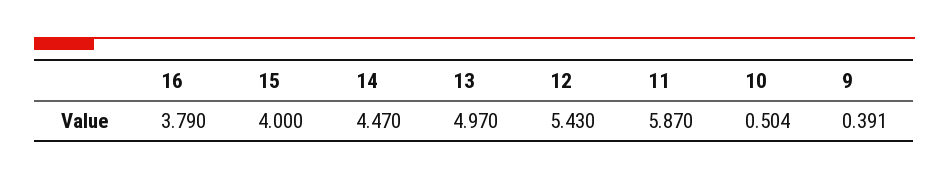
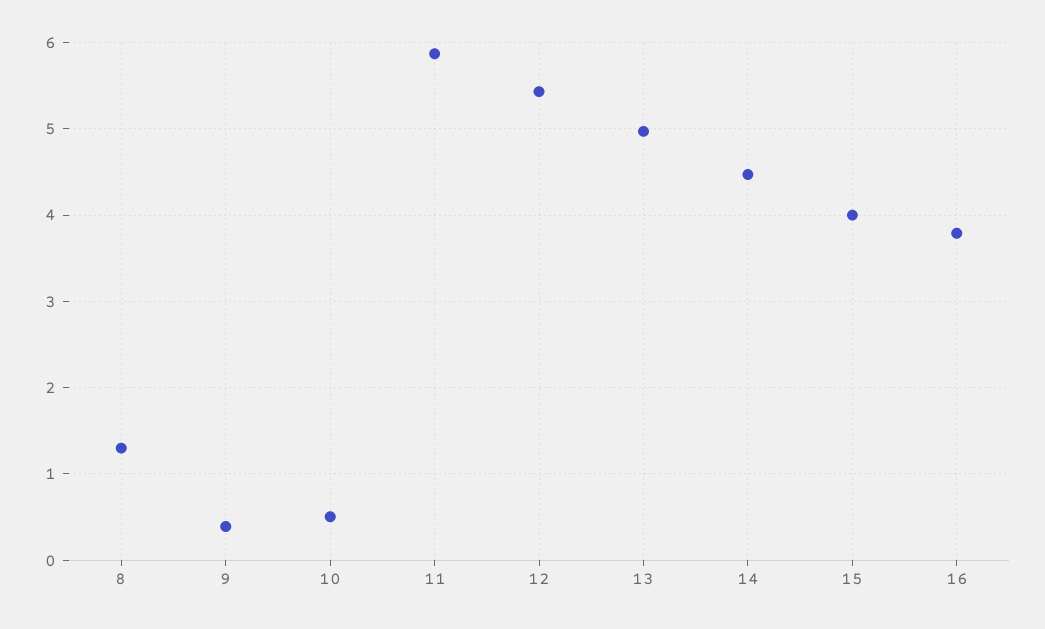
  {
    "16": 3.79,
    "15": 4,
    "14": 4.47,
    "13": 4.97,
    "12": 5.43,
    "11": 5.87,
    "10": 0.504,
-   "9": 0.391
+   "9": 0.391,
+   "8": 1.3
  }

